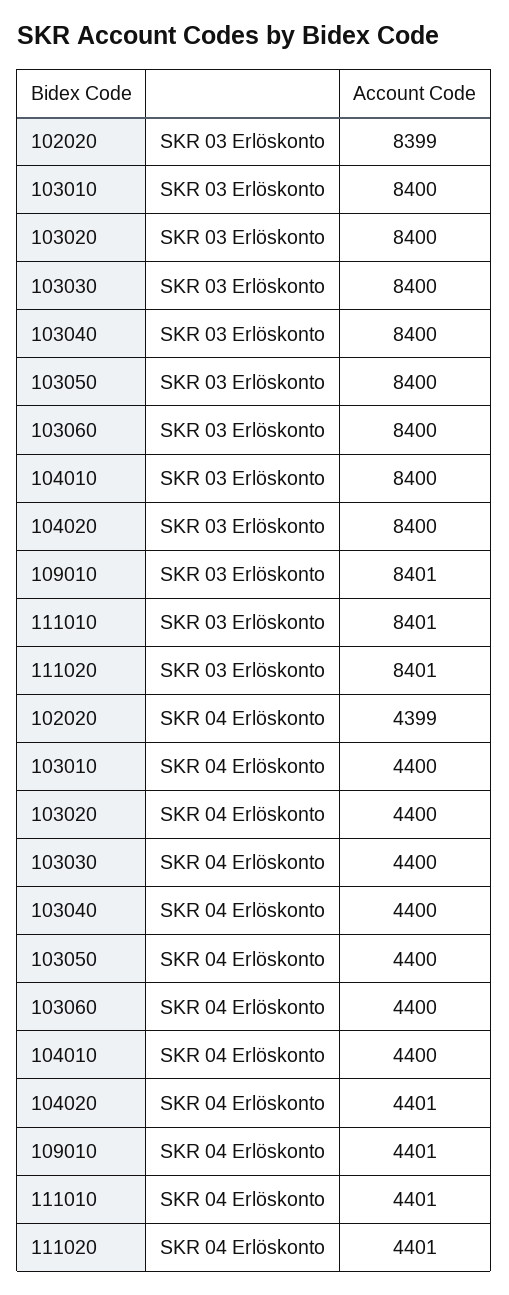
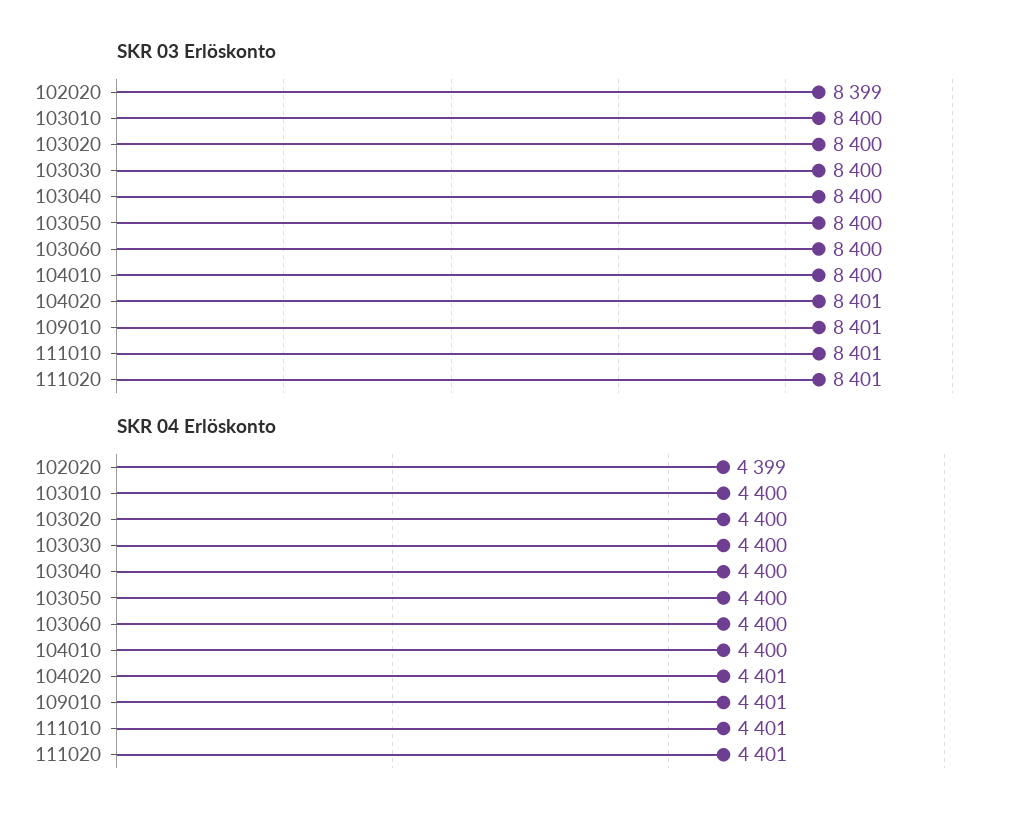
  {
    "SKR 03 Erlöskonto": {
      "102020": 8399,
      "103010": 8400,
      "103020": 8400,
      "103030": 8400,
      "103040": 8400,
      "103050": 8400,
      "103060": 8400,
      "104010": 8400,
-     "104020": 8400,
+     "104020": 8401,
      "109010": 8401,
      "111010": 8401,
      "111020": 8401
    },
    "SKR 04 Erlöskonto": {
      "102020": 4399,
      "103010": 4400,
      "103020": 4400,
      "103030": 4400,
      "103040": 4400,
      "103050": 4400,
      "103060": 4400,
      "104010": 4400,
      "104020": 4401,
      "109010": 4401,
      "111010": 4401,
      "111020": 4401
    }
  }

